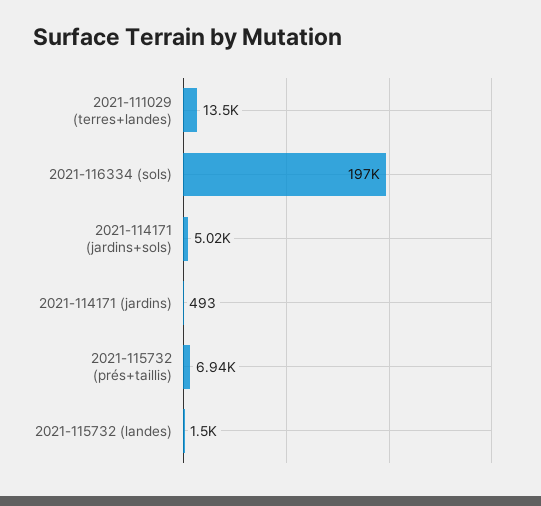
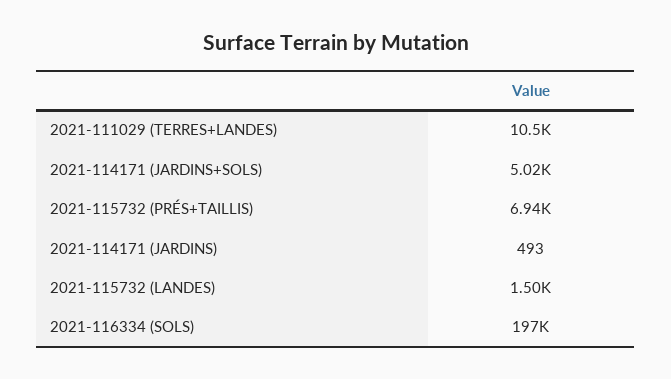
  {
-   "2021-111029 (terres+landes)": 13500,
+   "2021-111029 (terres+landes)": 10500,
    "2021-116334 (sols)": 197000,
    "2021-114171 (jardins+sols)": 5020,
    "2021-114171 (jardins)": 493,
    "2021-115732 (prés+taillis)": 6940,
    "2021-115732 (landes)": 1500
  }

